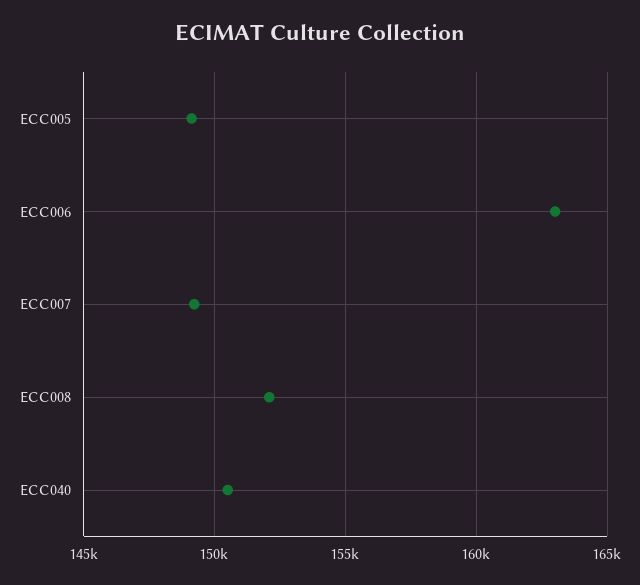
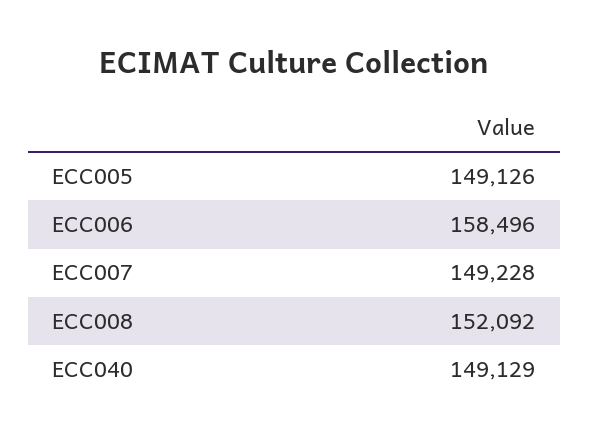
  {
    "ECC005": 149126,
-   "ECC006": 163000,
+   "ECC006": 158496,
    "ECC007": 149228,
    "ECC008": 152092,
-   "ECC040": 150500
+   "ECC040": 149129
  }

